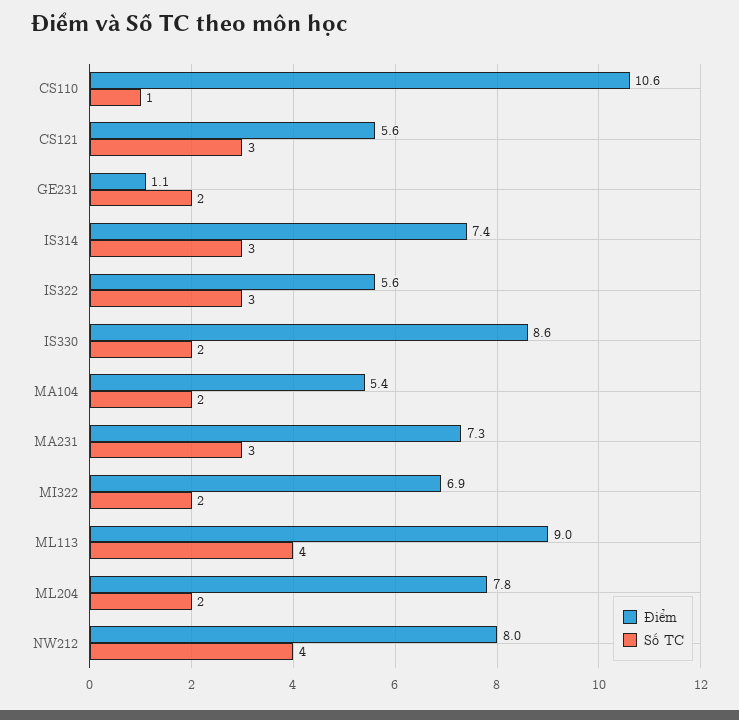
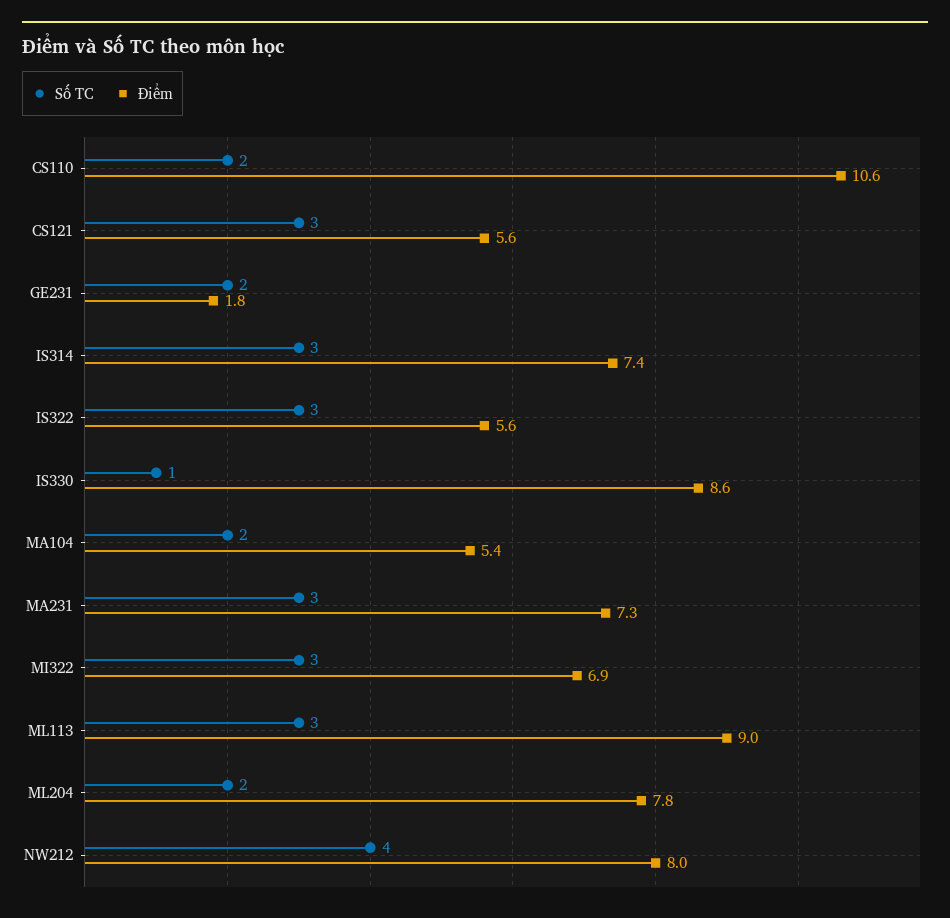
  {
    "Điểm": {
      "CS110": 10.6,
      "CS121": 5.6,
-     "GE231": 1.1,
+     "GE231": 1.8,
      "IS314": 7.4,
      "IS322": 5.6,
      "IS330": 8.6,
      "MA104": 5.4,
      "MA231": 7.3,
      "MI322": 6.9,
      "ML113": 9,
      "ML204": 7.8,
      "NW212": 8
    },
    "Số TC": {
-     "CS110": 1,
+     "CS110": 2,
      "CS121": 3,
      "GE231": 2,
      "IS314": 3,
      "IS322": 3,
-     "IS330": 2,
+     "IS330": 1,
      "MA104": 2,
      "MA231": 3,
-     "MI322": 2,
+     "MI322": 3,
-     "ML113": 4,
+     "ML113": 3,
      "ML204": 2,
      "NW212": 4
    }
  }

